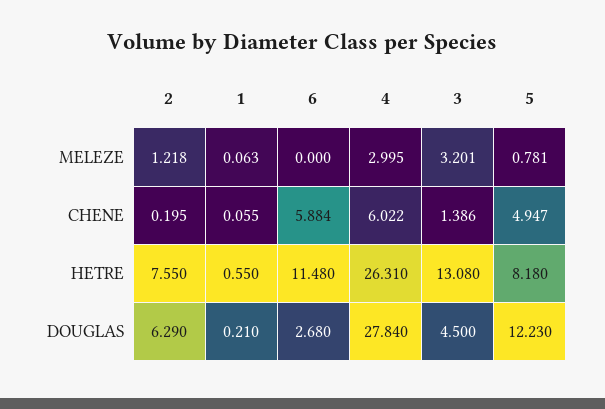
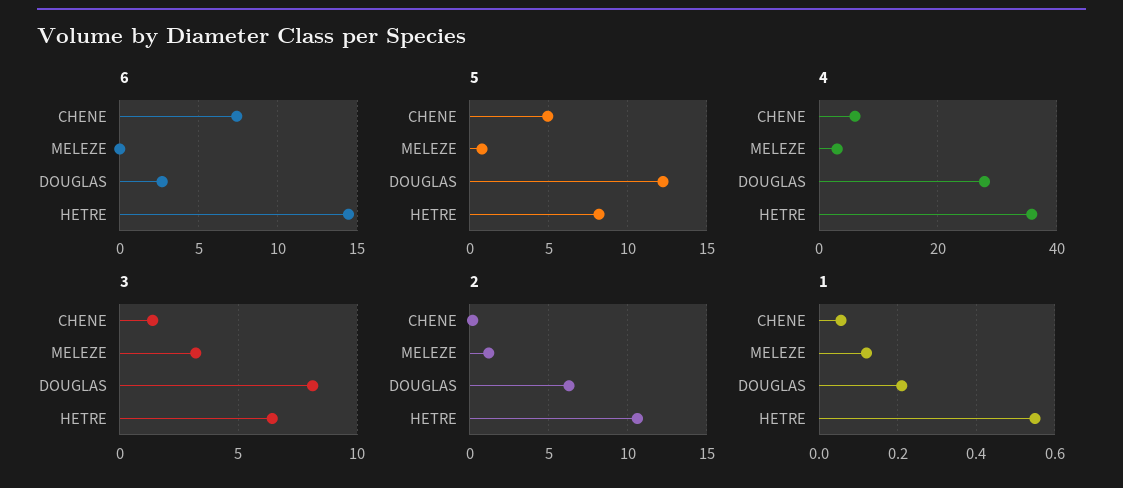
  {
    "2": {
      "MELEZE": 1.218,
      "CHENE": 0.195,
-     "HETRE": 7.55,
+     "HETRE": 10.5,
      "DOUGLAS": 6.29
    },
    "1": {
-     "MELEZE": 0.063,
+     "MELEZE": 0.12,
      "CHENE": 0.055,
      "HETRE": 0.55,
      "DOUGLAS": 0.21
    },
    "6": {
      "MELEZE": 0,
-     "CHENE": 5.884,
+     "CHENE": 7.5,
-     "HETRE": 11.48,
+     "HETRE": 14.5,
      "DOUGLAS": 2.68
    },
    "4": {
      "MELEZE": 2.995,
      "CHENE": 6.022,
-     "HETRE": 26.31,
+     "HETRE": 36,
      "DOUGLAS": 27.84
    },
    "3": {
      "MELEZE": 3.201,
      "CHENE": 1.386,
-     "HETRE": 13.08,
+     "HETRE": 6.5,
-     "DOUGLAS": 4.5
+     "DOUGLAS": 8
    },
    "5": {
      "MELEZE": 0.781,
      "CHENE": 4.947,
      "HETRE": 8.18,
      "DOUGLAS": 12.23
    }
  }

